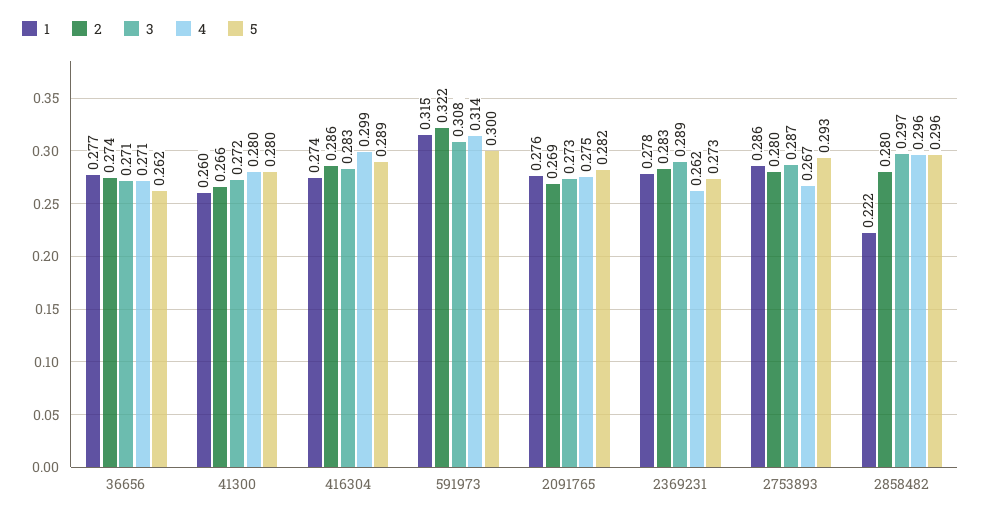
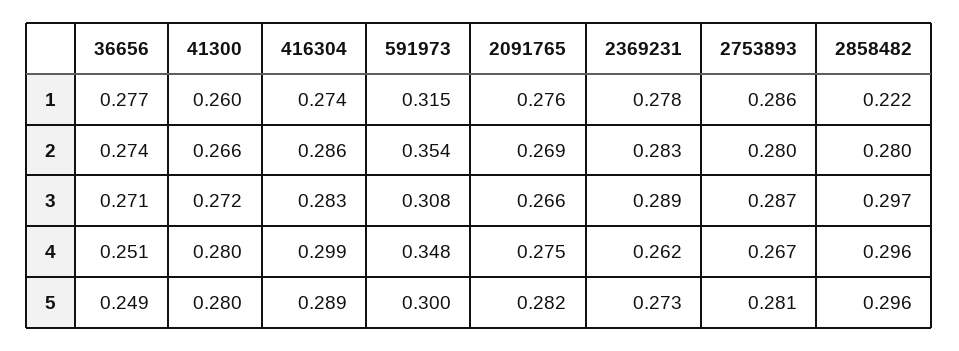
  {
    "1": {
      "36656": 0.277,
      "41300": 0.26,
      "416304": 0.274,
      "591973": 0.315,
      "2091765": 0.276,
      "2369231": 0.278,
      "2753893": 0.286,
      "2858482": 0.222
    },
    "2": {
      "36656": 0.274,
      "41300": 0.266,
      "416304": 0.286,
-     "591973": 0.322,
+     "591973": 0.354,
      "2091765": 0.269,
      "2369231": 0.283,
      "2753893": 0.28,
      "2858482": 0.28
    },
    "3": {
      "36656": 0.271,
      "41300": 0.272,
      "416304": 0.283,
      "591973": 0.308,
-     "2091765": 0.273,
+     "2091765": 0.266,
      "2369231": 0.289,
      "2753893": 0.287,
      "2858482": 0.297
    },
    "4": {
-     "36656": 0.271,
+     "36656": 0.251,
      "41300": 0.28,
      "416304": 0.299,
-     "591973": 0.314,
+     "591973": 0.348,
      "2091765": 0.275,
      "2369231": 0.262,
      "2753893": 0.267,
      "2858482": 0.296
    },
    "5": {
-     "36656": 0.262,
+     "36656": 0.249,
      "41300": 0.28,
      "416304": 0.289,
      "591973": 0.3,
      "2091765": 0.282,
      "2369231": 0.273,
-     "2753893": 0.293,
+     "2753893": 0.281,
      "2858482": 0.296
    }
  }

